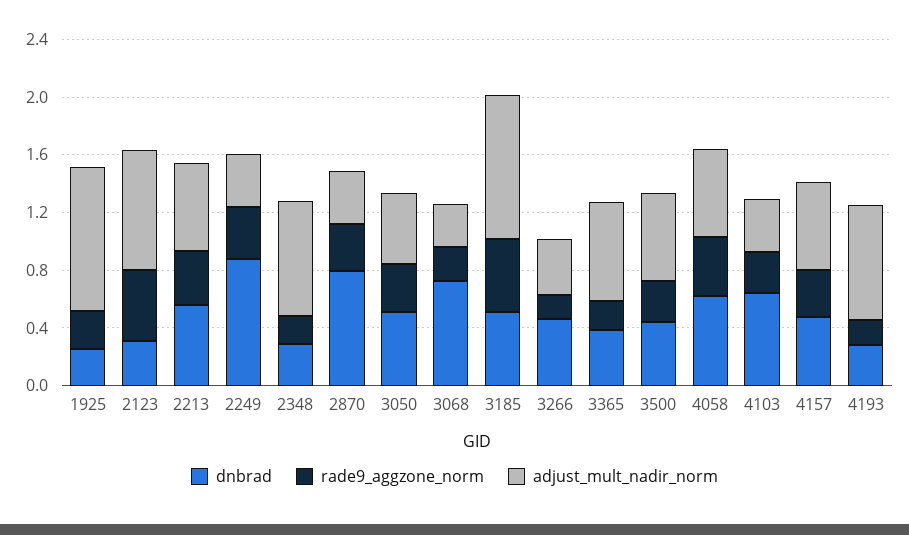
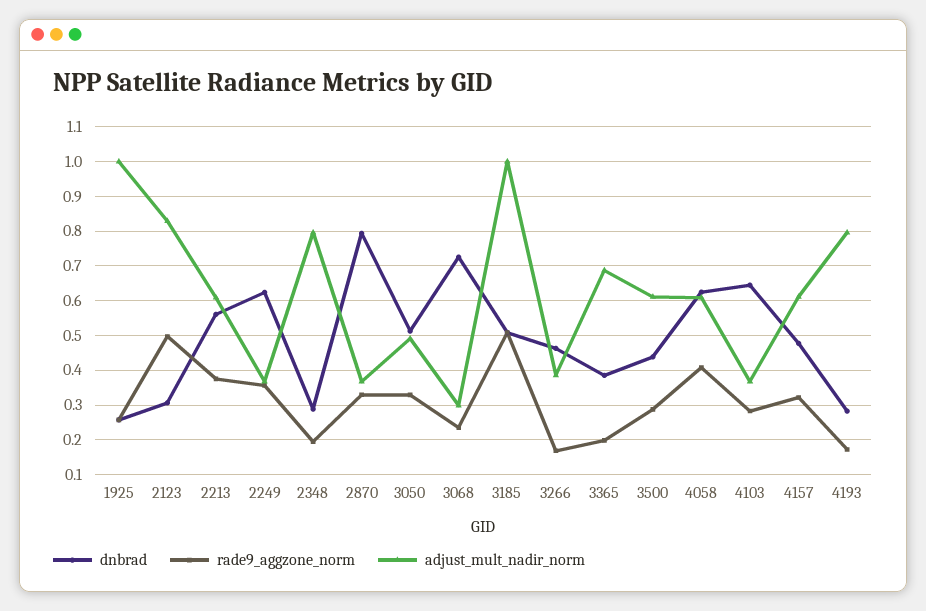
  {
    "dnbrad": {
      "1925": 0.26,
      "2123": 0.3,
      "2213": 0.56,
-     "2249": 0.9,
+     "2249": 0.62,
      "2348": 0.28,
      "2870": 0.8,
      "3050": 0.52,
      "3068": 0.72,
      "3185": 0.5,
      "3266": 0.46,
      "3365": 0.38,
      "3500": 0.44,
      "4058": 0.62,
      "4103": 0.64,
      "4157": 0.48,
      "4193": 0.28
    },
    "rade9_aggzone_norm": {
      "1925": 0.26,
      "2123": 0.5,
      "2213": 0.38,
      "2249": 0.36,
      "2348": 0.2,
      "2870": 0.32,
      "3050": 0.32,
      "3068": 0.24,
      "3185": 0.5,
      "3266": 0.16,
      "3365": 0.2,
      "3500": 0.28,
      "4058": 0.4,
      "4103": 0.28,
      "4157": 0.32,
      "4193": 0.18
    },
    "adjust_mult_nadir_norm": {
      "1925": 1,
      "2123": 0.82,
      "2213": 0.6,
      "2249": 0.36,
      "2348": 0.8,
      "2870": 0.36,
      "3050": 0.5,
      "3068": 0.3,
      "3185": 1,
      "3266": 0.38,
      "3365": 0.68,
      "3500": 0.62,
      "4058": 0.6,
      "4103": 0.36,
      "4157": 0.62,
      "4193": 0.8
    }
  }

